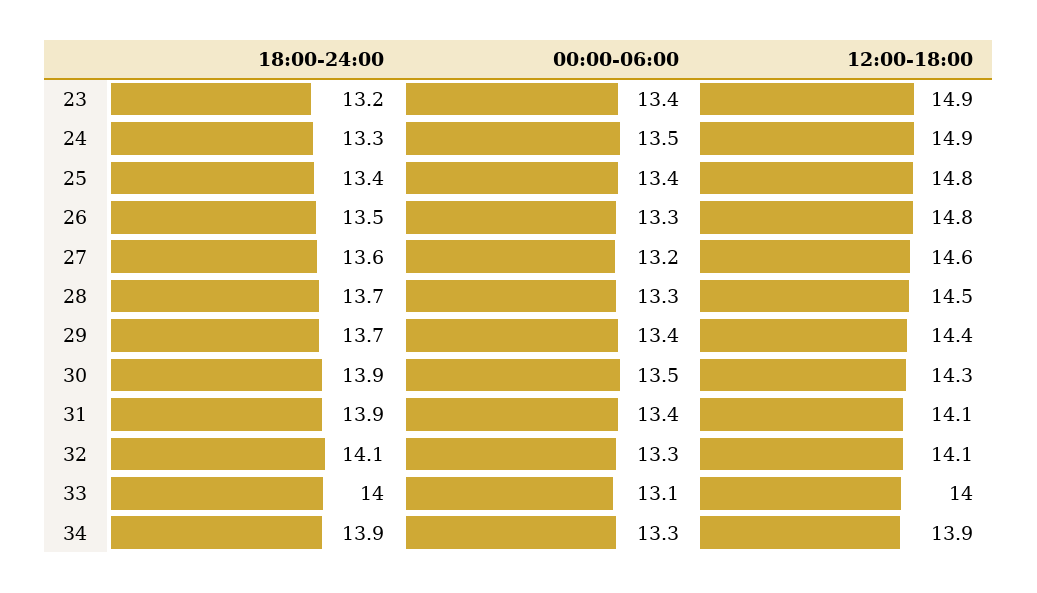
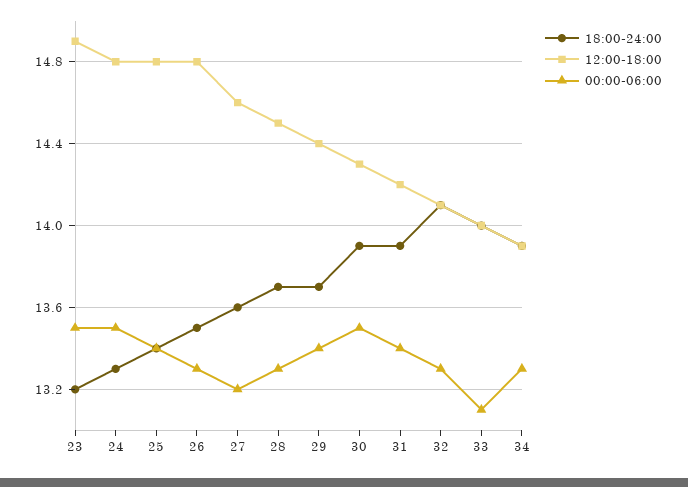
  {
    "18:00-24:00": {
      "23": 13.2,
      "24": 13.3,
      "25": 13.4,
      "26": 13.5,
      "27": 13.6,
      "28": 13.7,
      "29": 13.7,
      "30": 13.9,
      "31": 13.9,
      "32": 14.1,
      "33": 14,
      "34": 13.9
    },
    "00:00-06:00": {
-     "23": 13.4,
+     "23": 13.5,
      "24": 13.5,
      "25": 13.4,
      "26": 13.3,
      "27": 13.2,
      "28": 13.3,
      "29": 13.4,
      "30": 13.5,
      "31": 13.4,
      "32": 13.3,
      "33": 13.1,
      "34": 13.3
    },
    "12:00-18:00": {
      "23": 14.9,
-     "24": 14.9,
+     "24": 14.8,
      "25": 14.8,
      "26": 14.8,
      "27": 14.6,
      "28": 14.5,
      "29": 14.4,
      "30": 14.3,
-     "31": 14.1,
+     "31": 14.2,
      "32": 14.1,
      "33": 14,
      "34": 13.9
    }
  }

